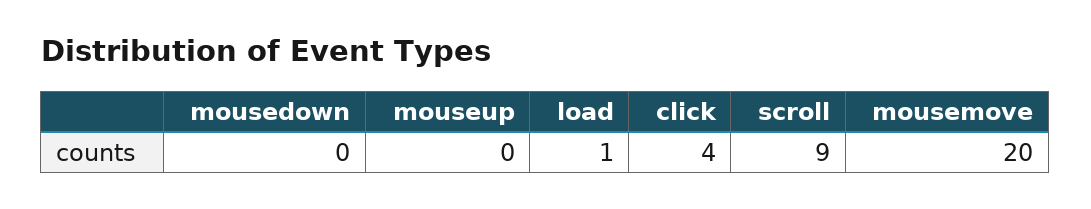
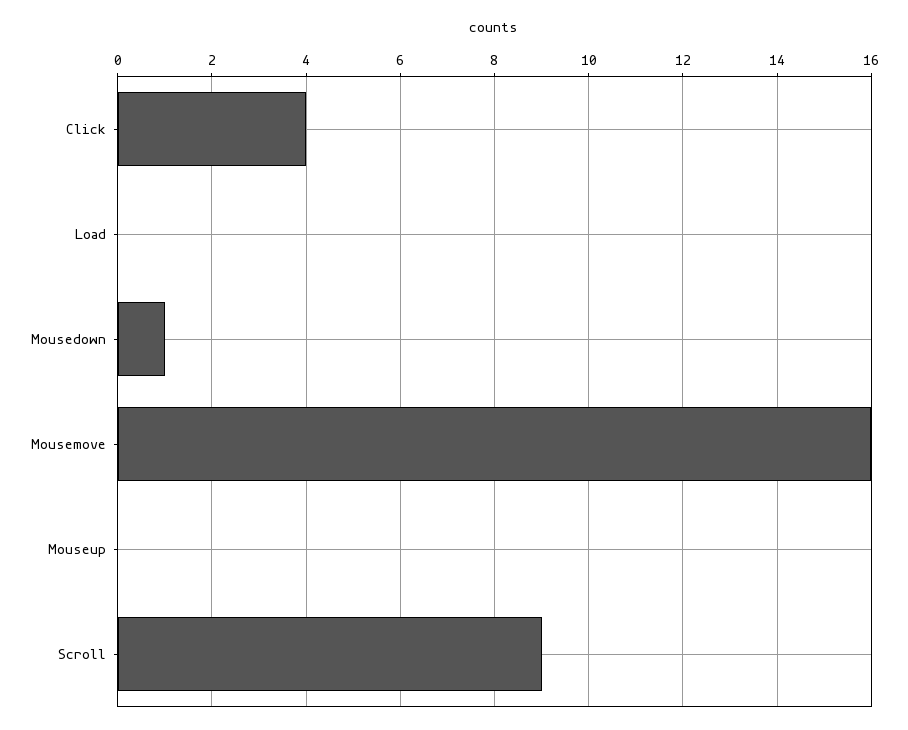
  {
-   "mousedown": 0,
+   "mousedown": 1,
    "mouseup": 0,
-   "load": 1,
+   "load": 0,
    "click": 4,
    "scroll": 9,
-   "mousemove": 20
+   "mousemove": 16
  }

